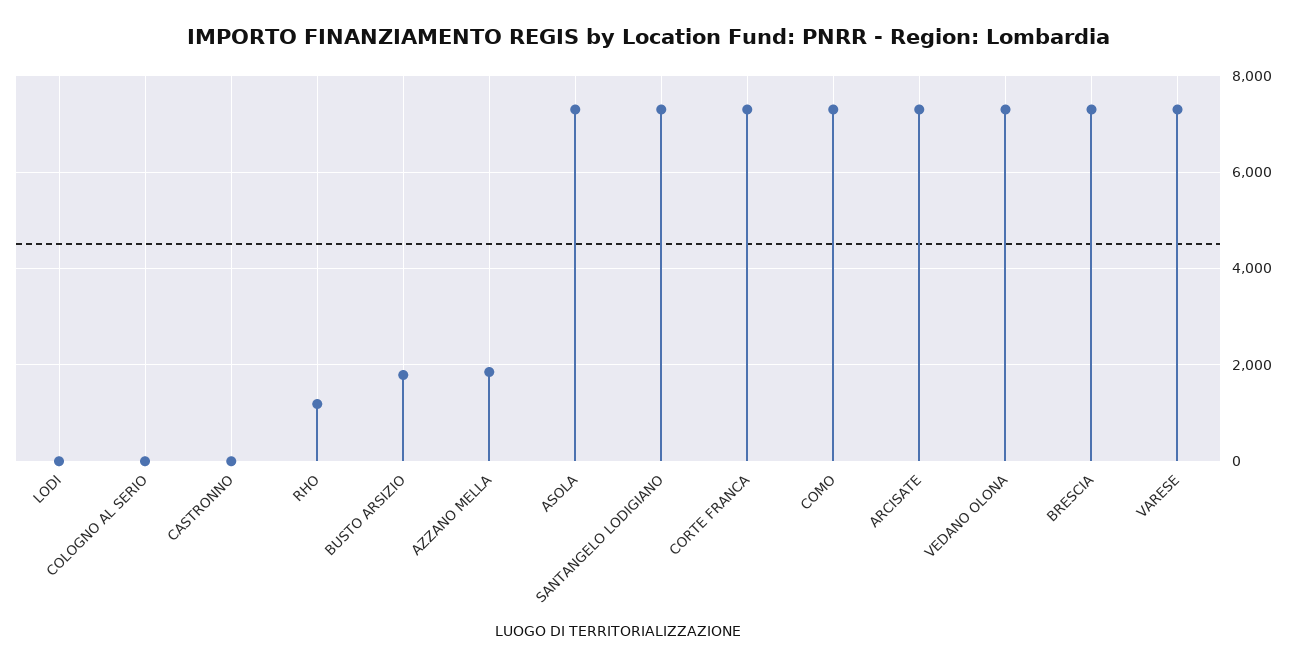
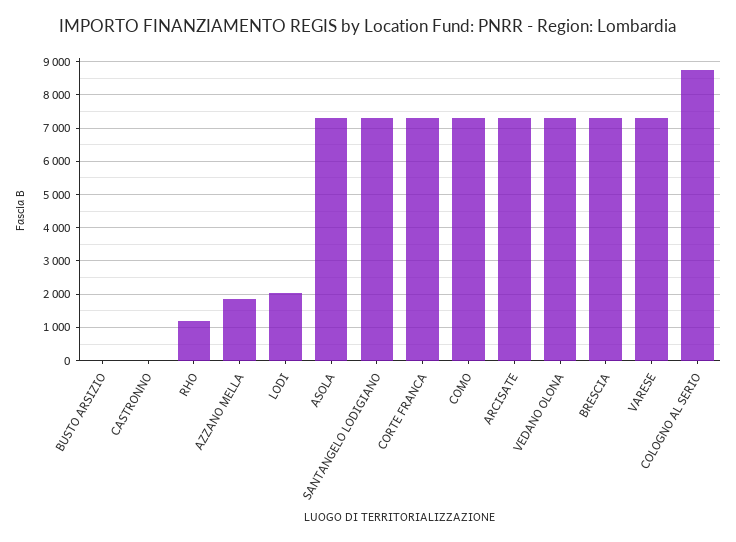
  {
-   "LODI": 0,
+   "LODI": 2000,
-   "COLOGNO AL SERIO": 0,
+   "COLOGNO AL SERIO": 8800,
    "CASTRONNO": 0,
    "RHO": 1200,
-   "BUSTO ARSIZIO": 1800,
+   "BUSTO ARSIZIO": 0,
    "AZZANO MELLA": 1800,
    "ASOLA": 7400,
    "SANTANGELO LODIGIANO": 7400,
    "CORTE FRANCA": 7400,
    "COMO": 7400,
    "ARCISATE": 7400,
    "VEDANO OLONA": 7400,
    "BRESCIA": 7400,
    "VARESE": 7400
  }

